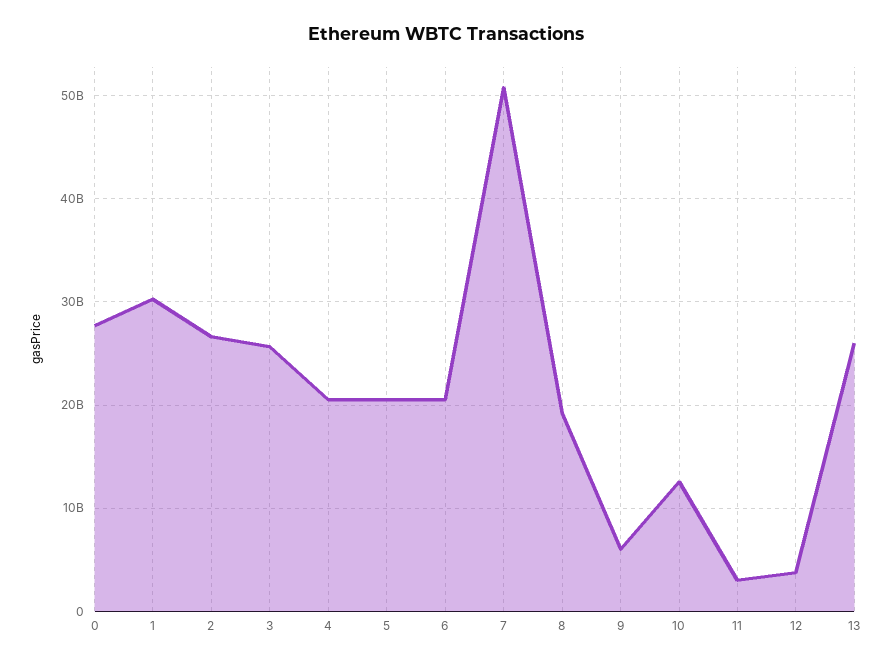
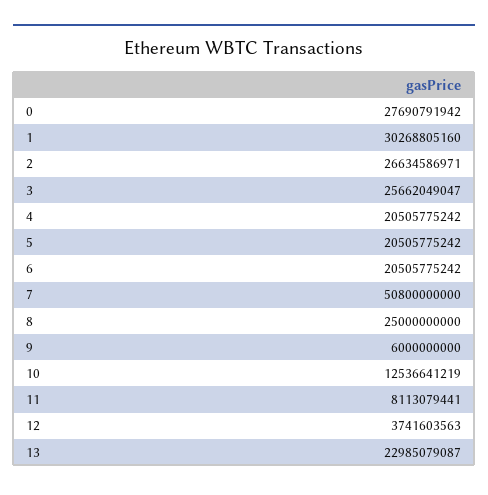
  {
    "0": 27690791942,
    "1": 30268805160,
    "2": 26634586971,
    "3": 25662049047,
    "4": 20505775242,
    "5": 20505775242,
    "6": 20505775242,
    "7": 50800000000,
-   "8": 19000000000,
+   "8": 25000000000,
    "9": 6000000000,
    "10": 12536641219,
-   "11": 3000000000,
+   "11": 8113079441,
    "12": 3741603563,
-   "13": 26000000000
+   "13": 22985079087
  }

